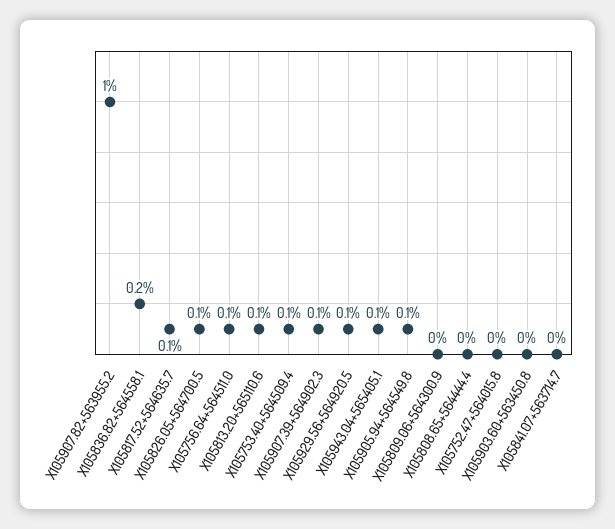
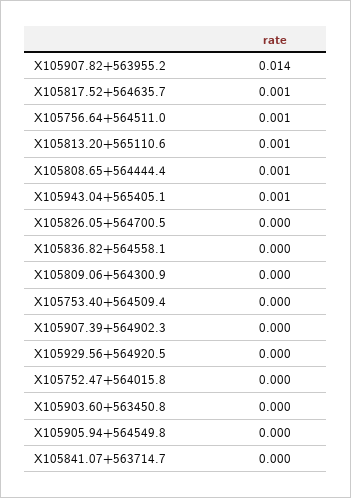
  {
-   "X105907.82+563955.2": 0.01,
+   "X105907.82+563955.2": 0.014,
-   "X105836.82+564558.1": 0.002,
+   "X105836.82+564558.1": 0,
    "X105817.52+564635.7": 0.001,
-   "X105826.05+564700.5": 0.001,
+   "X105826.05+564700.5": 0,
    "X105756.64+564511.0": 0.001,
    "X105813.20+565110.6": 0.001,
-   "X105753.40+564509.4": 0.001,
+   "X105753.40+564509.4": 0,
-   "X105907.39+564902.3": 0.001,
+   "X105907.39+564902.3": 0,
-   "X105929.56+564920.5": 0.001,
+   "X105929.56+564920.5": 0,
    "X105943.04+565405.1": 0.001,
-   "X105905.94+564549.8": 0.001,
+   "X105905.94+564549.8": 0,
    "X105809.06+564300.9": 0,
-   "X105808.65+564444.4": 0,
+   "X105808.65+564444.4": 0.001,
    "X105752.47+564015.8": 0,
    "X105903.60+563450.8": 0,
    "X105841.07+563714.7": 0
  }

